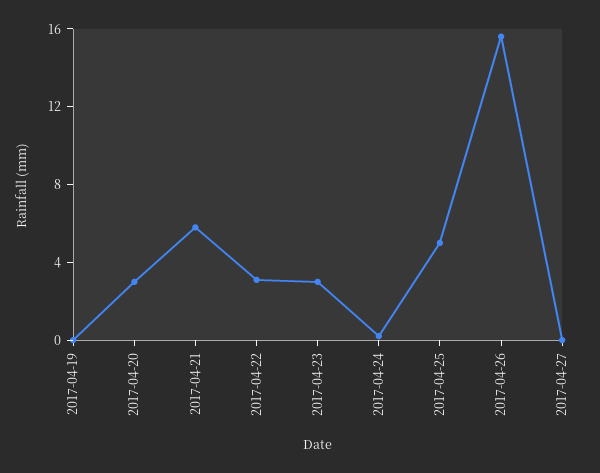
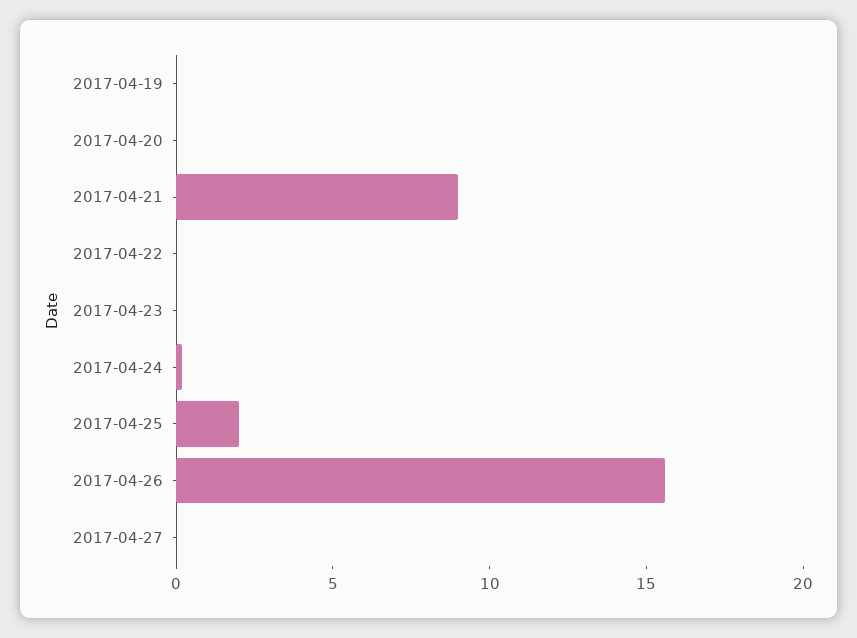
  {
    "2017-04-19": 0,
-   "2017-04-20": 3,
+   "2017-04-20": 0,
-   "2017-04-21": 6,
+   "2017-04-21": 9,
-   "2017-04-22": 3,
+   "2017-04-22": 0,
-   "2017-04-23": 3,
+   "2017-04-23": 0,
    "2017-04-24": 0,
-   "2017-04-25": 5,
+   "2017-04-25": 2,
    "2017-04-26": 16,
    "2017-04-27": 0
  }

